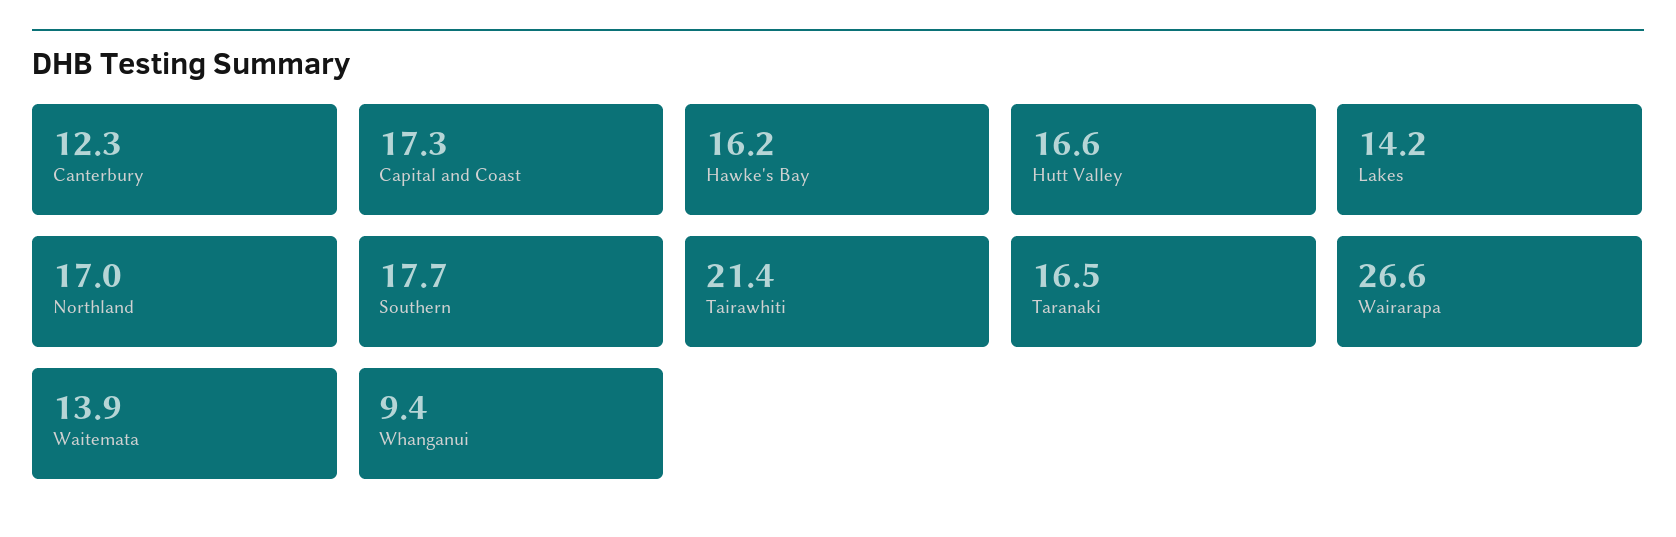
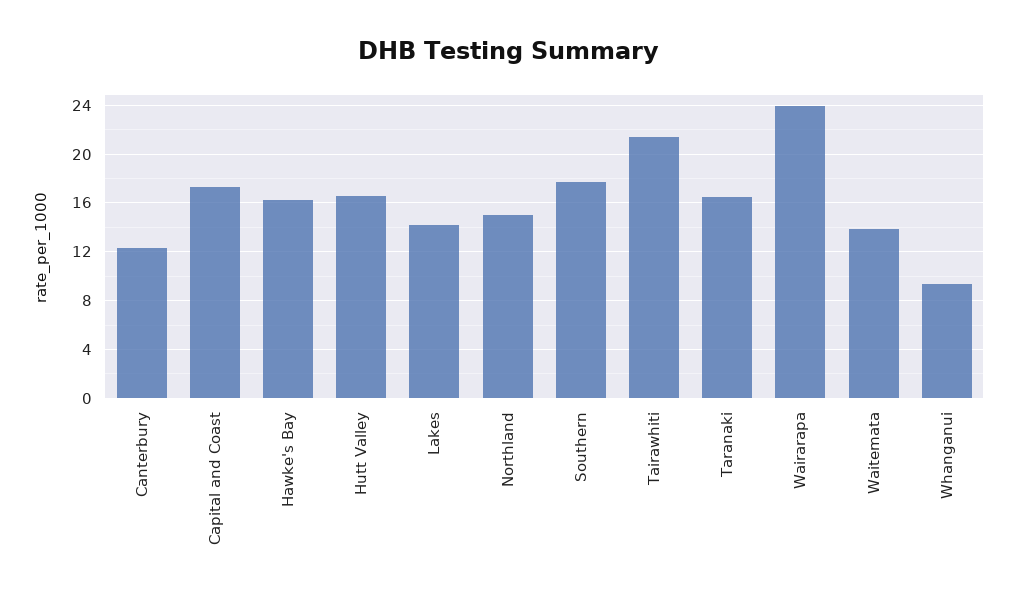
  {
    "Canterbury": 12.3,
    "Capital and Coast": 17.3,
    "Hawke's Bay": 16.2,
    "Hutt Valley": 16.6,
    "Lakes": 14.2,
-   "Northland": 17,
+   "Northland": 15,
    "Southern": 17.7,
    "Tairawhiti": 21.4,
    "Taranaki": 16.5,
-   "Wairarapa": 26.6,
+   "Wairarapa": 24,
    "Waitemata": 13.9,
    "Whanganui": 9.4
  }

